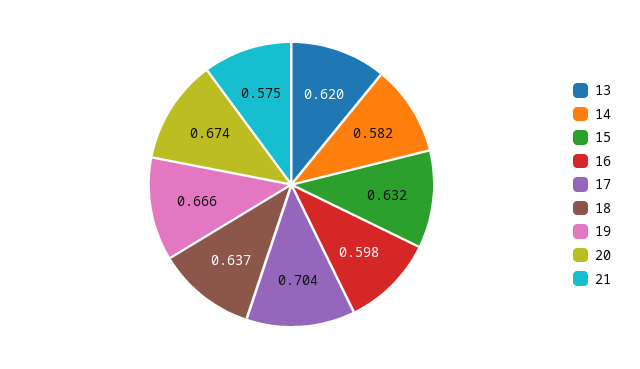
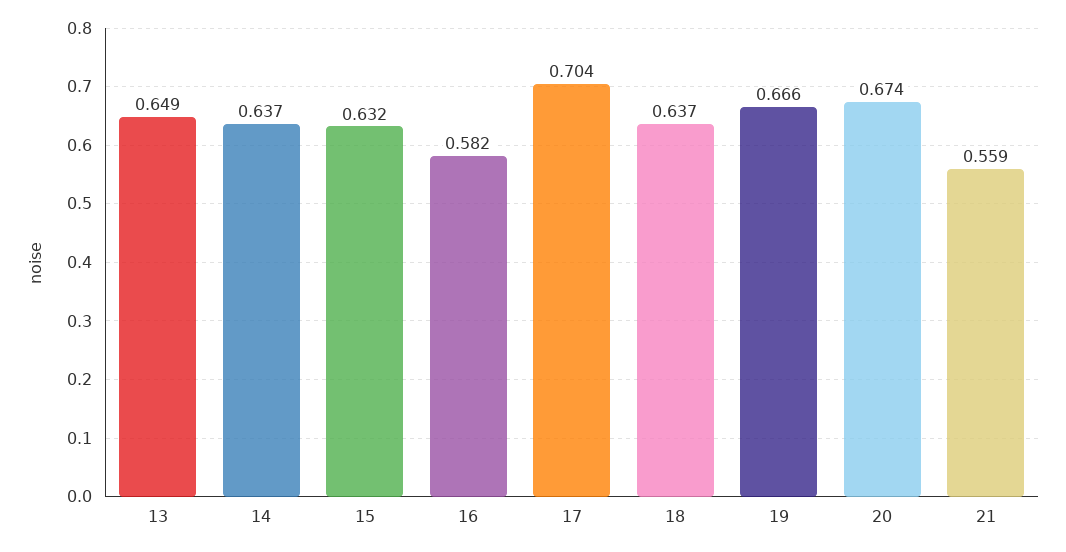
  {
-   "13": 0.62,
+   "13": 0.649,
-   "14": 0.582,
+   "14": 0.637,
    "15": 0.632,
-   "16": 0.598,
+   "16": 0.582,
    "17": 0.704,
    "18": 0.637,
    "19": 0.666,
    "20": 0.674,
-   "21": 0.575
+   "21": 0.559
  }

